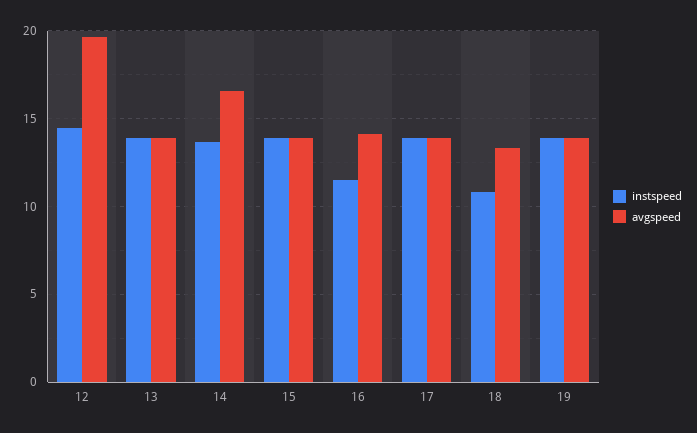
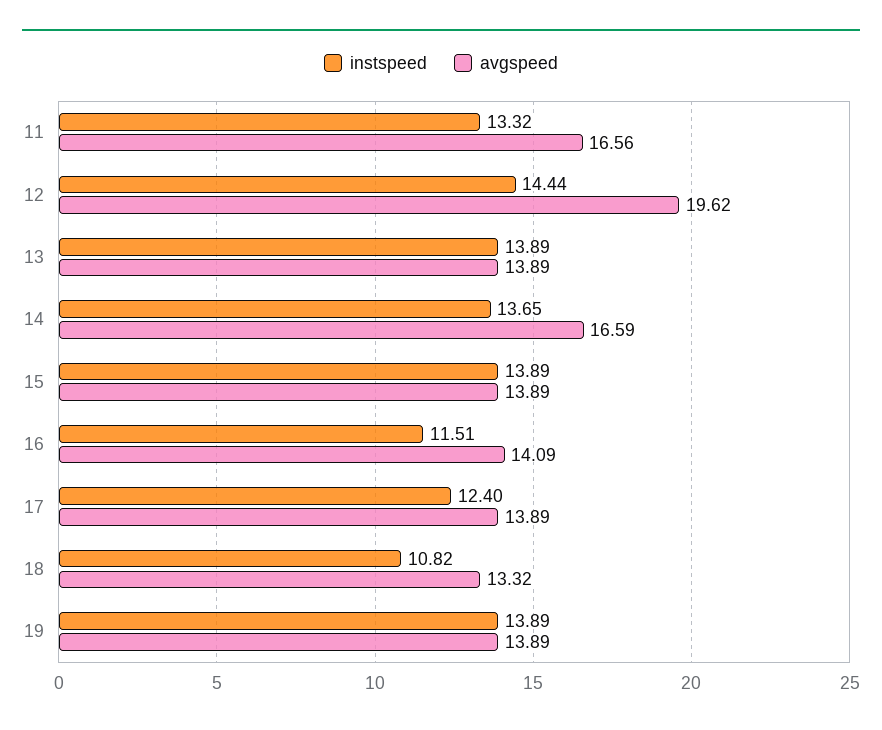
  {
    "instspeed": {
      "12": 14.44,
      "13": 13.89,
      "14": 13.65,
      "15": 13.89,
      "16": 11.51,
-     "17": 14,
+     "17": 12.4,
      "18": 10.82,
-     "19": 13.89
+     "19": 13.89,
+     "11": 13.32
    },
    "avgspeed": {
      "12": 19.62,
      "13": 13.89,
      "14": 16.59,
      "15": 13.89,
      "16": 14.09,
      "17": 13.89,
      "18": 13.32,
-     "19": 13.89
+     "19": 13.89,
+     "11": 16.56
    }
  }

